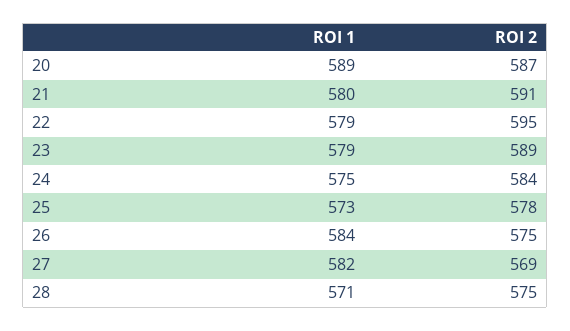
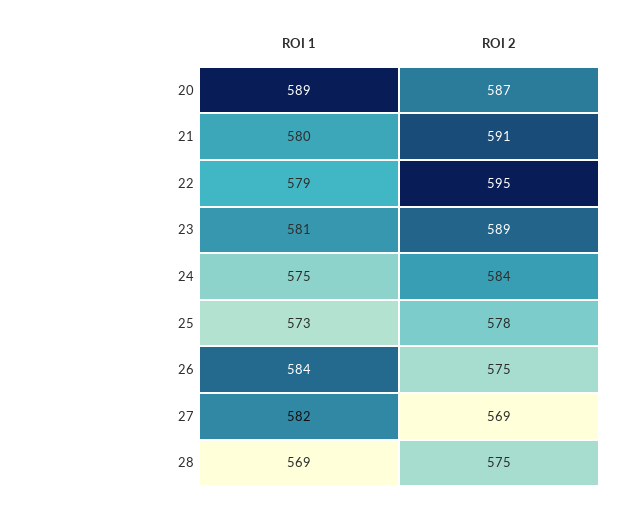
  {
    "ROI 1": {
      "20": 589,
      "21": 580,
      "22": 579,
-     "23": 579,
+     "23": 581,
      "24": 575,
      "25": 573,
      "26": 584,
      "27": 582,
-     "28": 571
+     "28": 569
    },
    "ROI 2": {
      "20": 587,
      "21": 591,
      "22": 595,
      "23": 589,
      "24": 584,
      "25": 578,
      "26": 575,
      "27": 569,
      "28": 575
    }
  }

